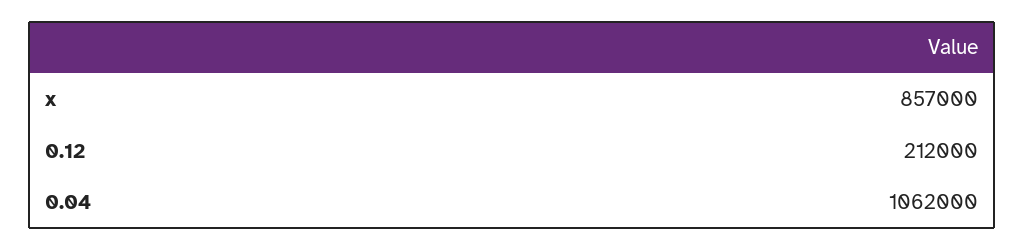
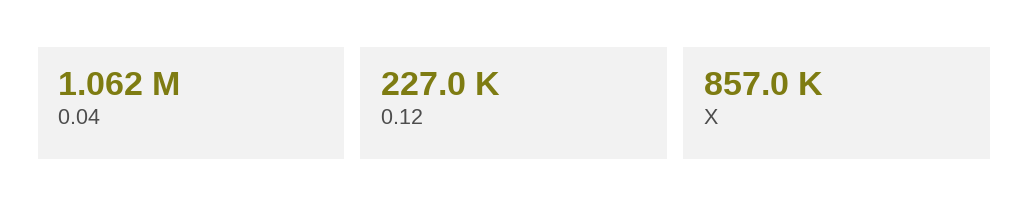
  {
    "x": 857000,
-   "0.12": 212000,
+   "0.12": 227000,
    "0.04": 1062000
  }

